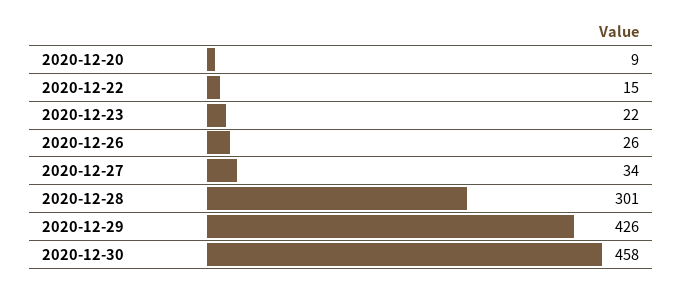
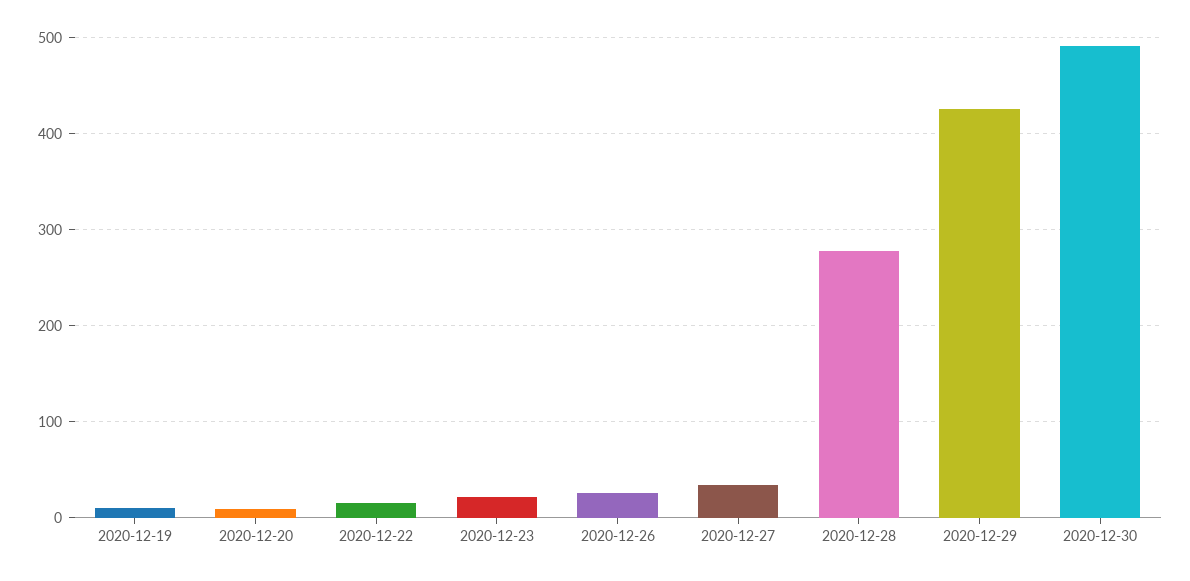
  {
    "2020-12-20": 9,
    "2020-12-22": 15,
    "2020-12-23": 22,
    "2020-12-26": 26,
    "2020-12-27": 34,
-   "2020-12-28": 301,
+   "2020-12-28": 280,
    "2020-12-29": 426,
-   "2020-12-30": 458
+   "2020-12-30": 490,
+   "2020-12-19": 10
  }

